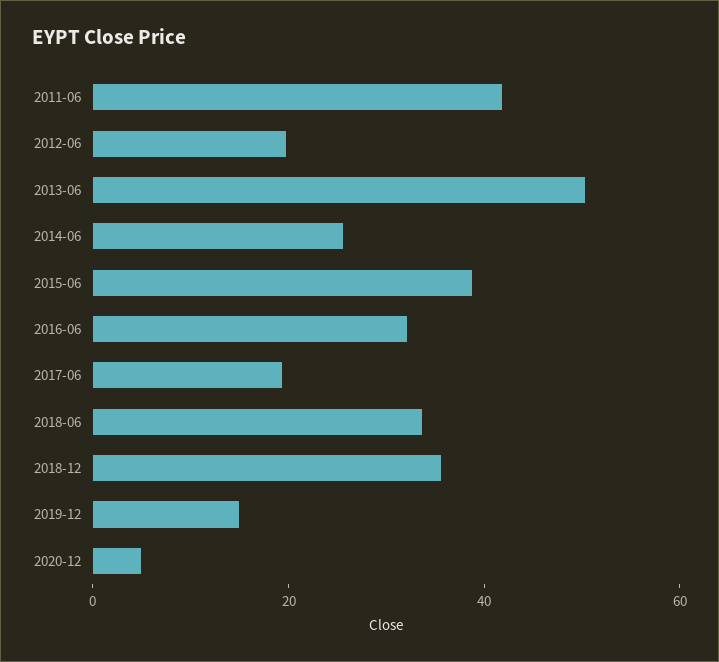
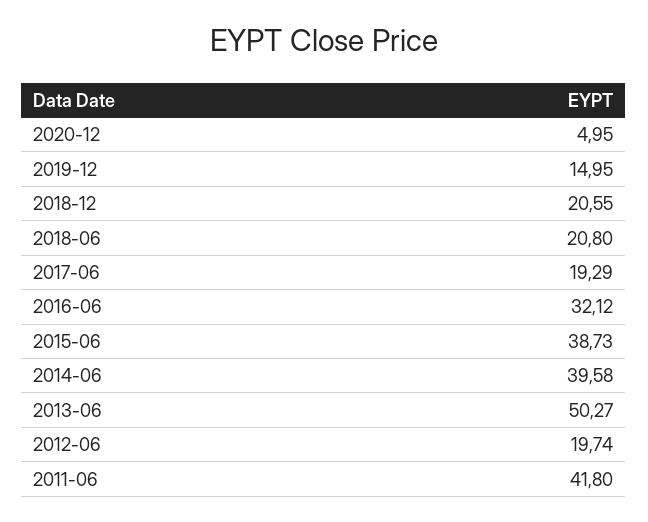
  {
    "2011-06": 41.8,
    "2012-06": 19.74,
    "2013-06": 50.27,
-   "2014-06": 25,
+   "2014-06": 39.58,
    "2015-06": 38.73,
    "2016-06": 32.12,
    "2017-06": 19.29,
-   "2018-06": 35,
+   "2018-06": 20.8,
-   "2018-12": 35,
+   "2018-12": 20.55,
    "2019-12": 14.95,
    "2020-12": 4.95
  }

